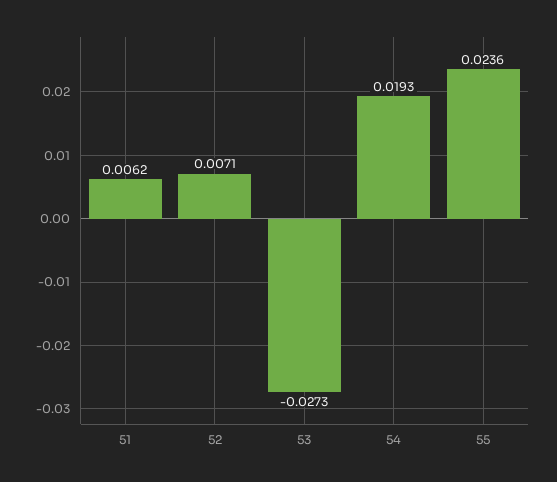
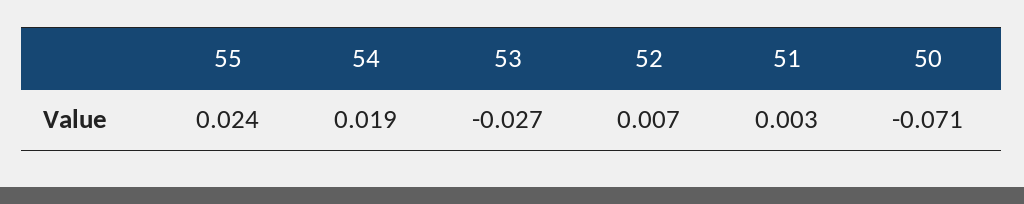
  {
-   "51": 0.0062,
+   "51": 0.003,
    "52": 0.0071,
    "53": -0.0273,
    "54": 0.0193,
-   "55": 0.0236
+   "55": 0.0236,
+   "50": -0.071
  }

